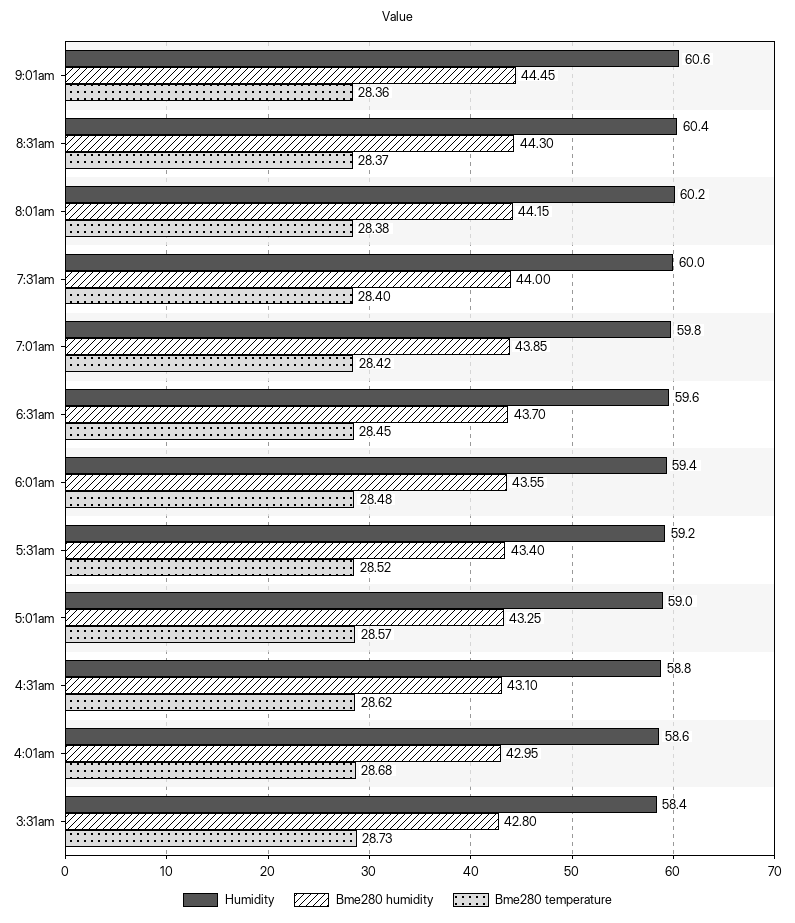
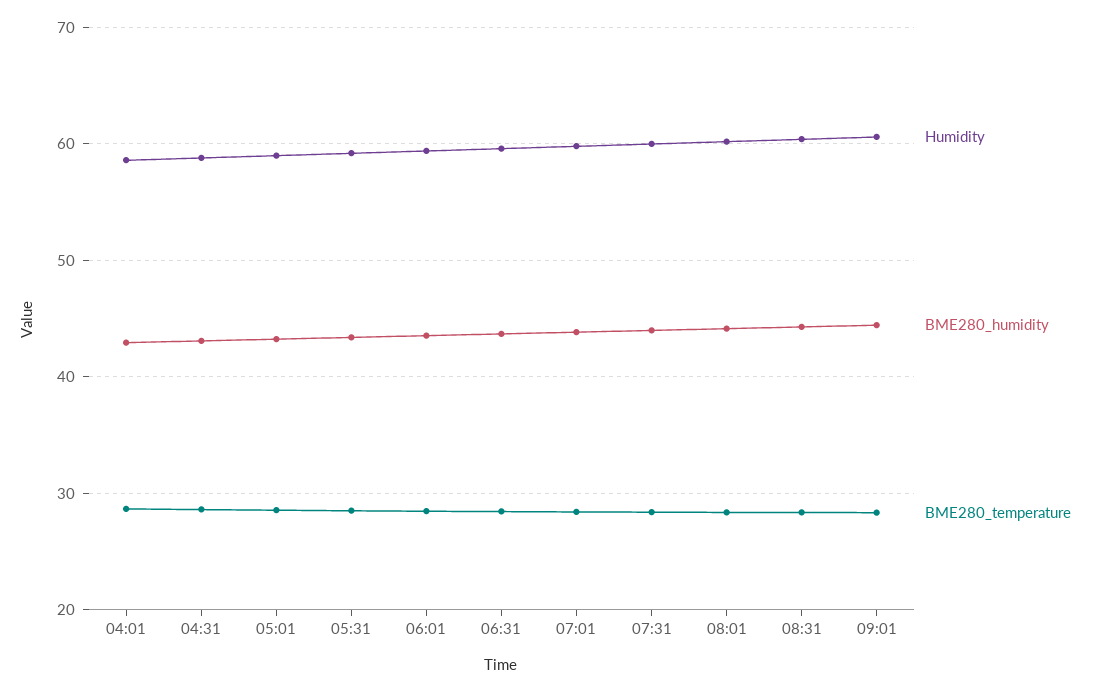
  {
    "Humidity": {
      "9:01am": 60.6,
      "8:31am": 60.4,
      "8:01am": 60.2,
      "7:31am": 60,
      "7:01am": 59.8,
      "6:31am": 59.6,
      "6:01am": 59.4,
      "5:31am": 59.2,
      "5:01am": 59,
      "4:31am": 58.8,
-     "4:01am": 58.6,
+     "4:01am": 58.6
-     "3:31am": 58.4
    },
    "Bme280 humidity": {
      "9:01am": 44.45,
      "8:31am": 44.3,
      "8:01am": 44.15,
      "7:31am": 44,
      "7:01am": 43.85,
      "6:31am": 43.7,
      "6:01am": 43.55,
      "5:31am": 43.4,
      "5:01am": 43.25,
      "4:31am": 43.1,
-     "4:01am": 42.95,
+     "4:01am": 42.95
-     "3:31am": 42.8
    },
    "Bme280 temperature": {
      "9:01am": 28.36,
      "8:31am": 28.37,
      "8:01am": 28.38,
      "7:31am": 28.4,
      "7:01am": 28.42,
      "6:31am": 28.45,
      "6:01am": 28.48,
      "5:31am": 28.52,
      "5:01am": 28.57,
      "4:31am": 28.62,
-     "4:01am": 28.68,
+     "4:01am": 28.68
-     "3:31am": 28.73
    }
  }

